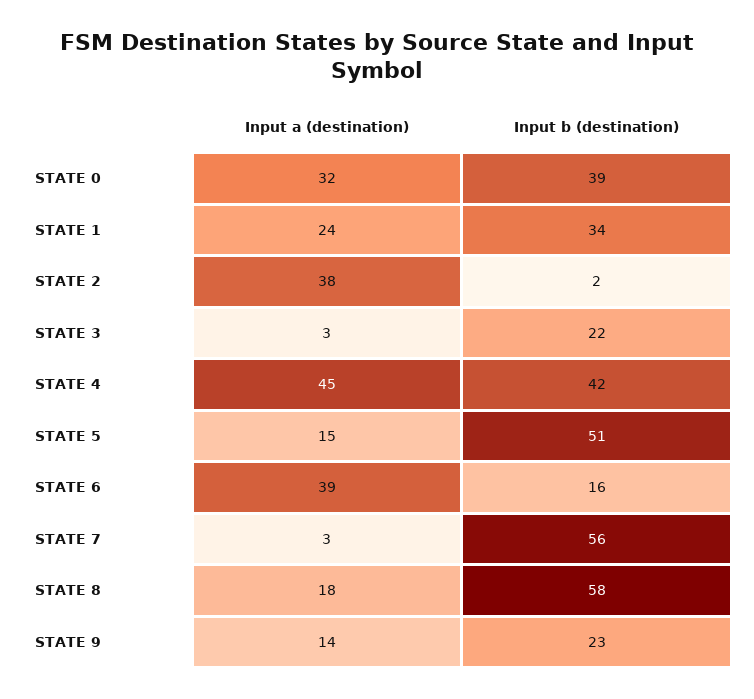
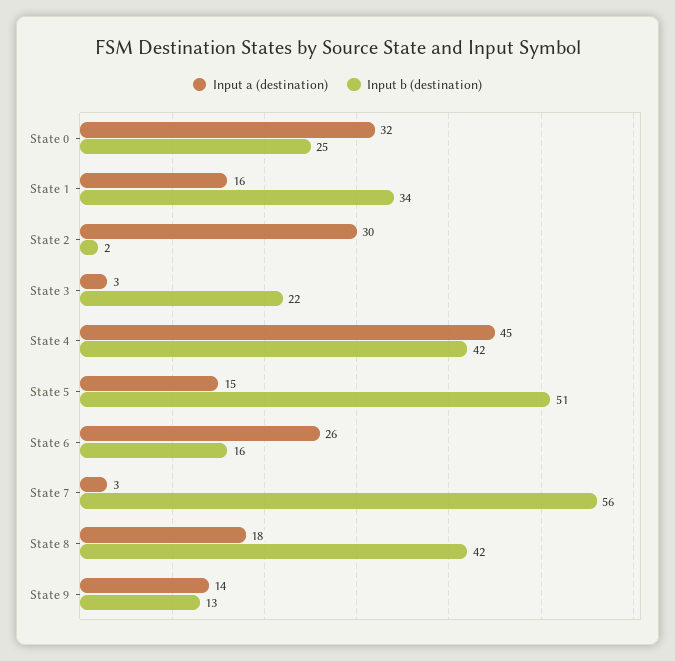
  {
    "Input a (destination)": {
      "STATE 0": 32,
-     "STATE 1": 24,
+     "STATE 1": 16,
-     "STATE 2": 38,
+     "STATE 2": 30,
      "STATE 3": 3,
      "STATE 4": 45,
      "STATE 5": 15,
-     "STATE 6": 39,
+     "STATE 6": 26,
      "STATE 7": 3,
      "STATE 8": 18,
      "STATE 9": 14
    },
    "Input b (destination)": {
-     "STATE 0": 39,
+     "STATE 0": 25,
      "STATE 1": 34,
      "STATE 2": 2,
      "STATE 3": 22,
      "STATE 4": 42,
      "STATE 5": 51,
      "STATE 6": 16,
      "STATE 7": 56,
-     "STATE 8": 58,
+     "STATE 8": 42,
-     "STATE 9": 23
+     "STATE 9": 13
    }
  }

